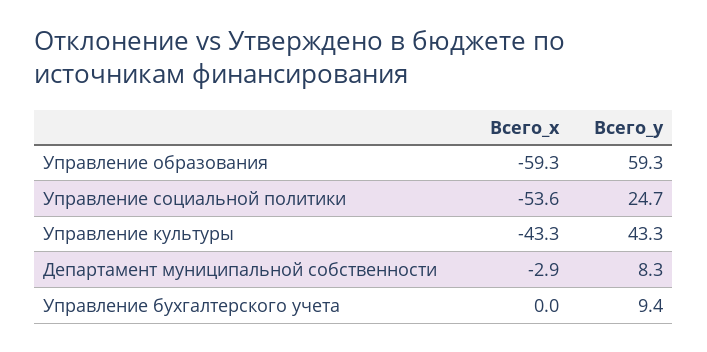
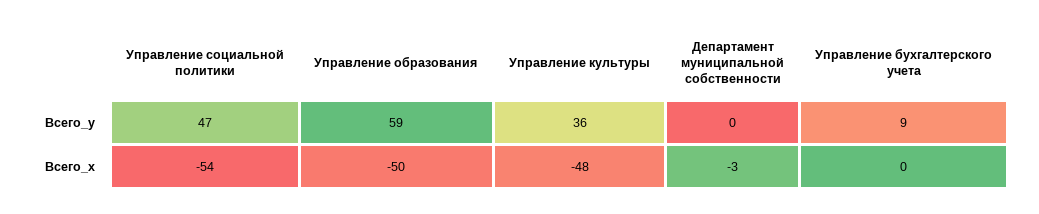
  {
    "Всего_x": {
-     "Управление образования": -59.3,
+     "Управление образования": -50,
      "Управление социальной политики": -53.6,
-     "Управление культуры": -43.3,
+     "Управление культуры": -48,
      "Департамент муниципальной собственности": -2.9,
      "Управление бухгалтерского учета": 0
    },
    "Всего_y": {
      "Управление образования": 59.3,
-     "Управление социальной политики": 24.7,
+     "Управление социальной политики": 47,
-     "Управление культуры": 43.3,
+     "Управление культуры": 36,
-     "Департамент муниципальной собственности": 8.3,
+     "Департамент муниципальной собственности": 0,
      "Управление бухгалтерского учета": 9.4
    }
  }

